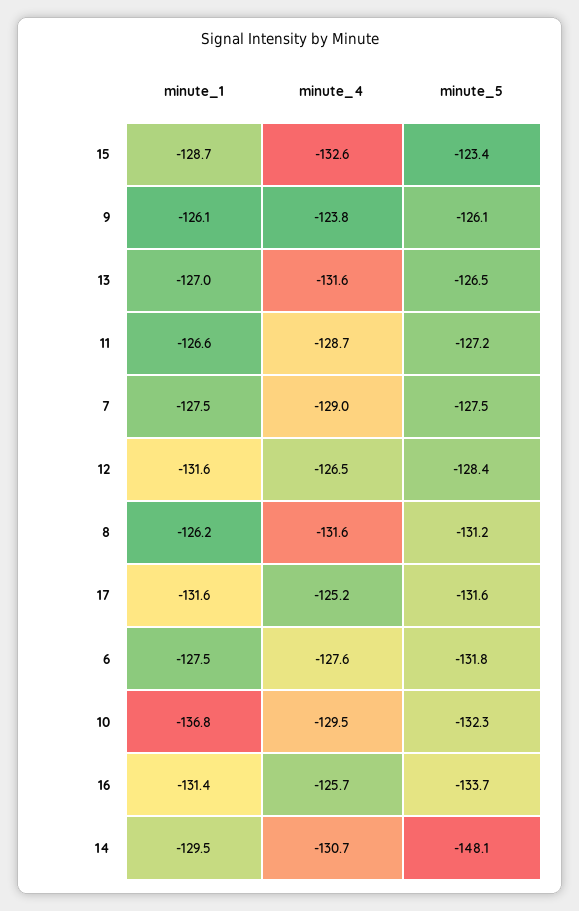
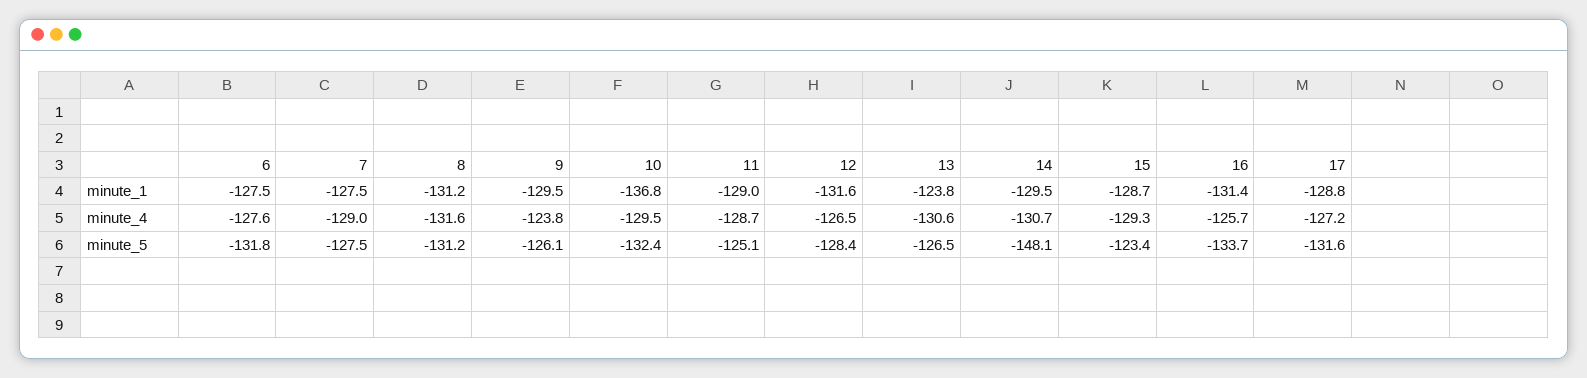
  {
    "minute_1": {
      "15": -128.7,
-     "9": -126.1,
+     "9": -129.5,
-     "13": -127,
+     "13": -123.8,
-     "11": -126.6,
+     "11": -129,
      "7": -127.5,
      "12": -131.6,
-     "8": -126.2,
+     "8": -131.2,
-     "17": -131.6,
+     "17": -128.8,
      "6": -127.5,
      "10": -136.8,
      "16": -131.4,
      "14": -129.5
    },
    "minute_4": {
-     "15": -132.6,
+     "15": -129.3,
      "9": -123.8,
-     "13": -131.6,
+     "13": -130.6,
      "11": -128.7,
      "7": -129,
      "12": -126.5,
      "8": -131.6,
-     "17": -125.2,
+     "17": -127.2,
      "6": -127.6,
      "10": -129.5,
      "16": -125.7,
      "14": -130.7
    },
    "minute_5": {
      "15": -123.4,
      "9": -126.1,
      "13": -126.5,
-     "11": -127.2,
+     "11": -125.1,
      "7": -127.5,
      "12": -128.4,
      "8": -131.2,
      "17": -131.6,
      "6": -131.8,
-     "10": -132.3,
+     "10": -132.4,
      "16": -133.7,
      "14": -148.1
    }
  }

